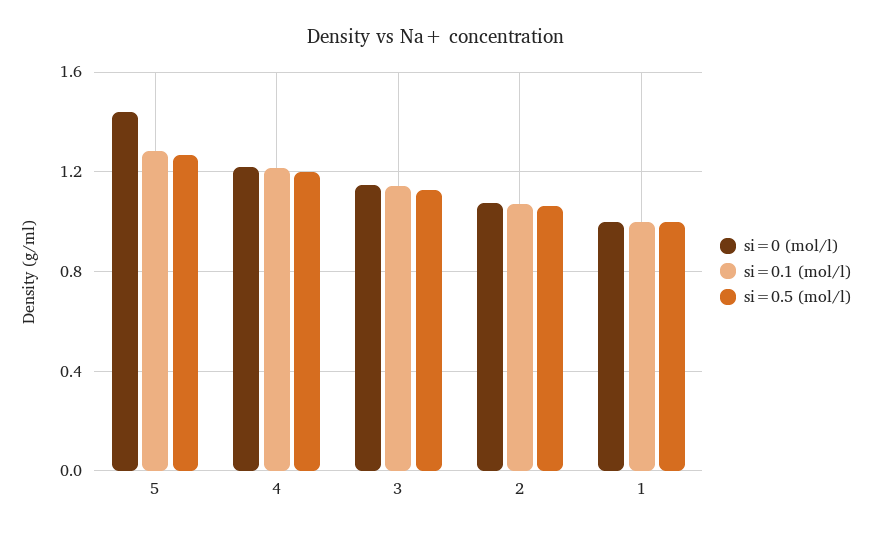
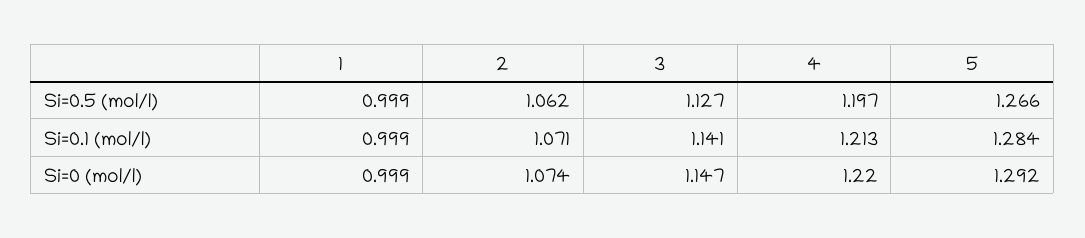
  {
    "si=0 (mol/l)": {
-     "5": 1.45,
+     "5": 1.292,
      "4": 1.22,
      "3": 1.147,
      "2": 1.074,
      "1": 0.999
    },
    "si=0.1 (mol/l)": {
      "5": 1.284,
      "4": 1.213,
      "3": 1.141,
      "2": 1.071,
      "1": 0.999
    },
    "si=0.5 (mol/l)": {
      "5": 1.266,
      "4": 1.197,
      "3": 1.127,
      "2": 1.062,
      "1": 0.999
    }
  }

